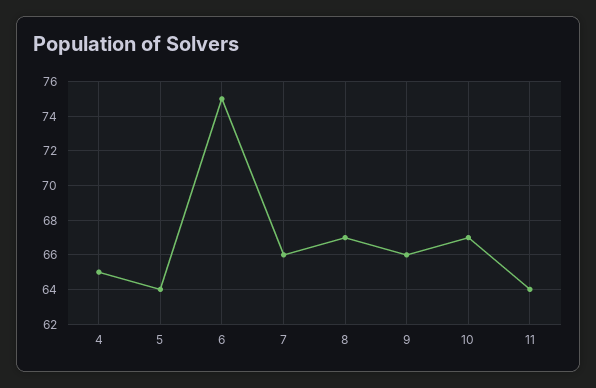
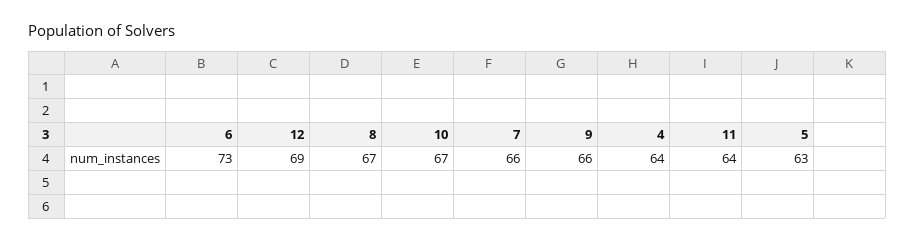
  {
-   "4": 65,
+   "4": 64,
-   "5": 64,
+   "5": 63,
-   "6": 75,
+   "6": 73,
    "7": 66,
    "8": 67,
    "9": 66,
    "10": 67,
-   "11": 64
+   "11": 64,
+   "12": 69
  }

